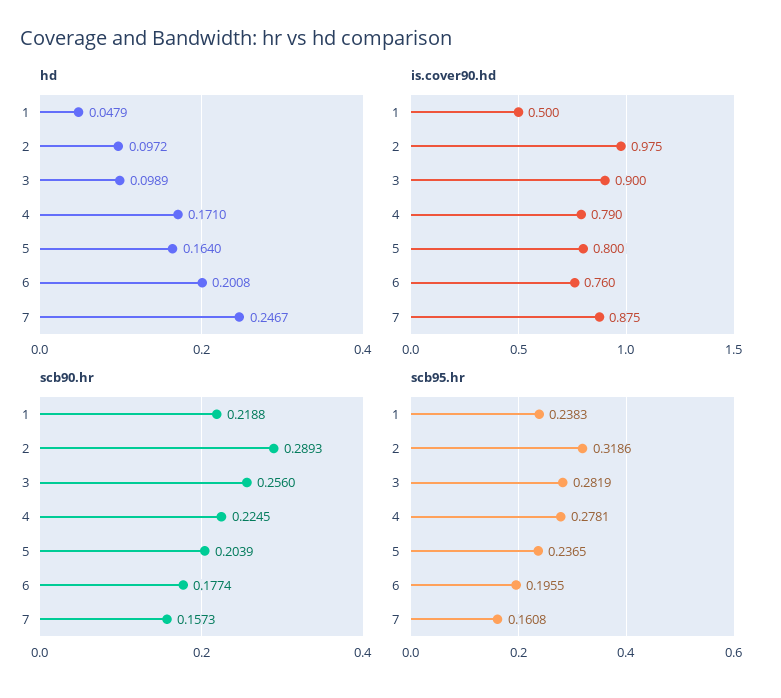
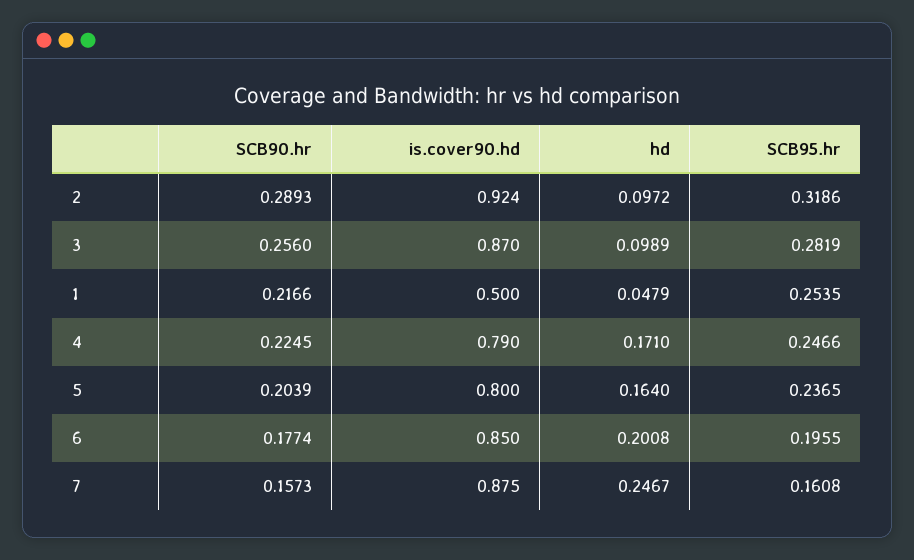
  {
    "hd": {
      "1": 0.0479,
      "2": 0.0972,
      "3": 0.0989,
      "4": 0.171,
      "5": 0.164,
      "6": 0.2008,
      "7": 0.2467
    },
    "is.cover90.hd": {
      "1": 0.5,
-     "2": 0.975,
+     "2": 0.924,
-     "3": 0.9,
+     "3": 0.87,
      "4": 0.79,
      "5": 0.8,
-     "6": 0.76,
+     "6": 0.85,
      "7": 0.875
    },
    "scb90.hr": {
-     "1": 0.2188,
+     "1": 0.2166,
      "2": 0.2893,
      "3": 0.256,
      "4": 0.2245,
      "5": 0.2039,
      "6": 0.1774,
      "7": 0.1573
    },
    "scb95.hr": {
-     "1": 0.2383,
+     "1": 0.2535,
      "2": 0.3186,
      "3": 0.2819,
-     "4": 0.2781,
+     "4": 0.2466,
      "5": 0.2365,
      "6": 0.1955,
      "7": 0.1608
    }
  }

